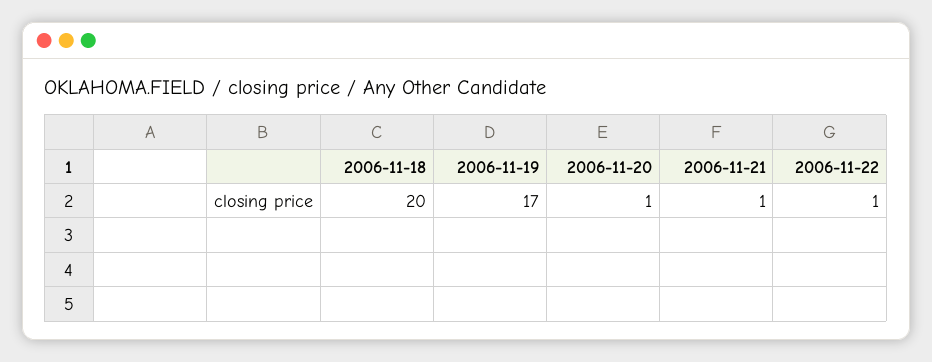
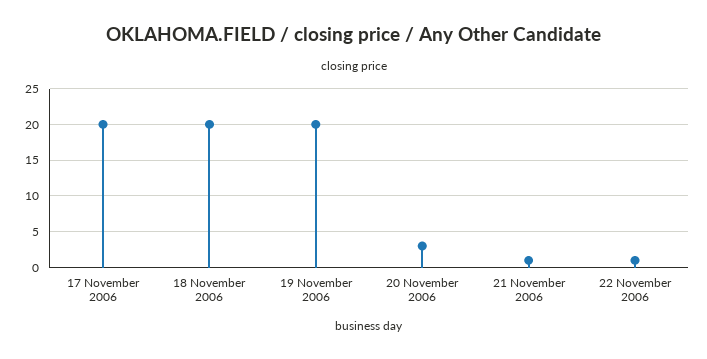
  {
    "2006-11-18": 20,
-   "2006-11-19": 17,
+   "2006-11-19": 20,
-   "2006-11-20": 1,
+   "2006-11-20": 3,
    "2006-11-21": 1,
-   "2006-11-22": 1
+   "2006-11-22": 1,
+   "17 November 2006": 20
  }

